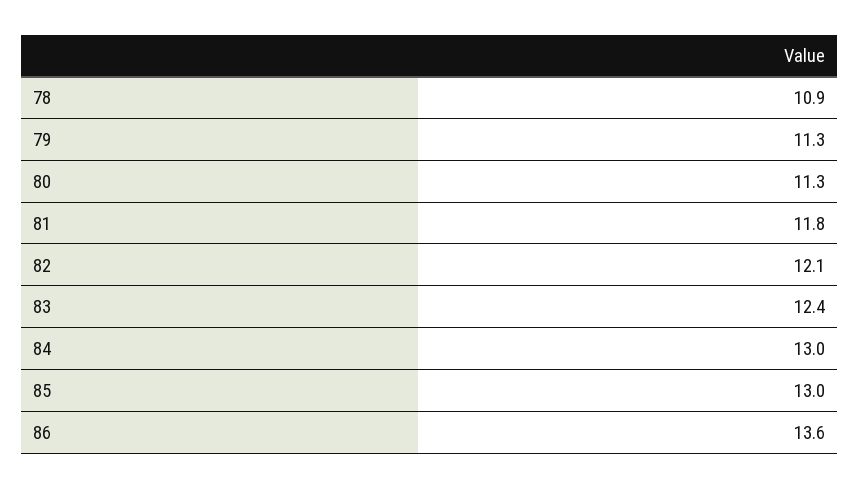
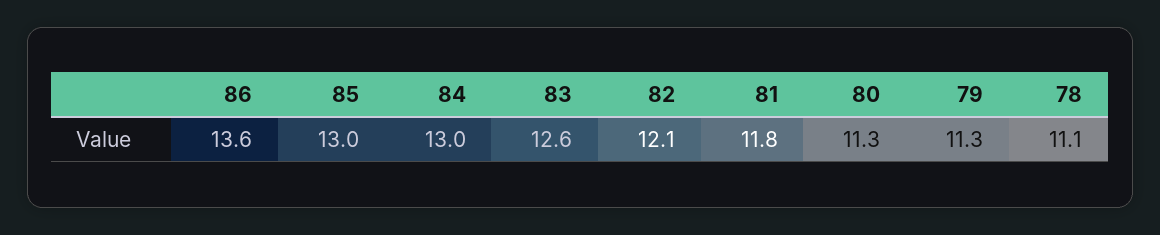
  {
-   "78": 10.9,
+   "78": 11.1,
    "79": 11.3,
    "80": 11.3,
    "81": 11.8,
    "82": 12.1,
-   "83": 12.4,
+   "83": 12.6,
    "84": 13,
    "85": 13,
    "86": 13.6
  }

